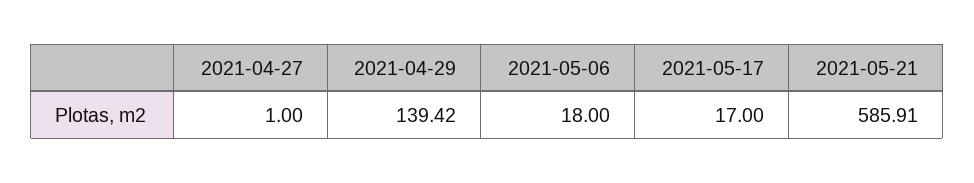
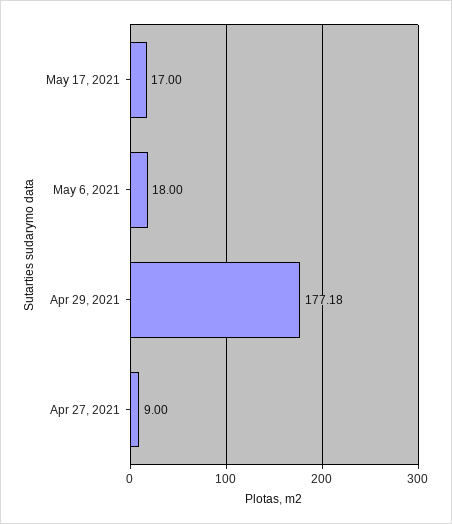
  {
-   "2021-04-27": 1,
+   "2021-04-27": 9,
-   "2021-04-29": 139.42,
+   "2021-04-29": 177.18,
    "2021-05-06": 18,
-   "2021-05-17": 17,
+   "2021-05-17": 17
-   "2021-05-21": 585.91
  }

